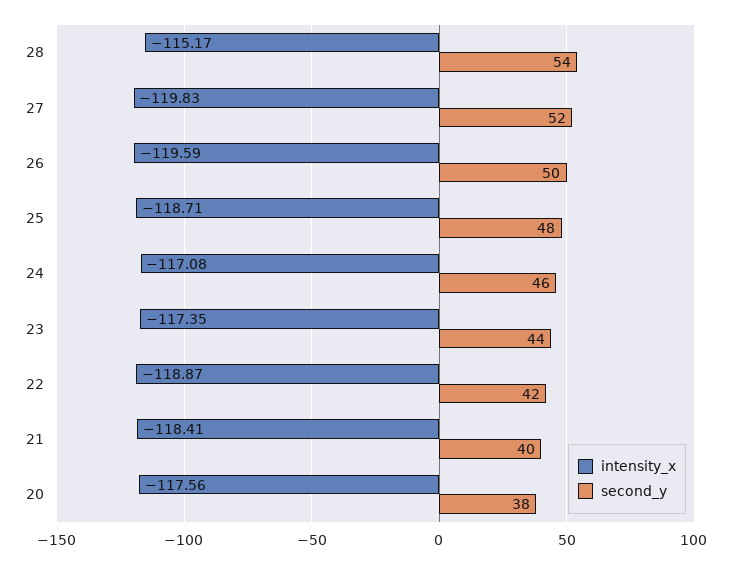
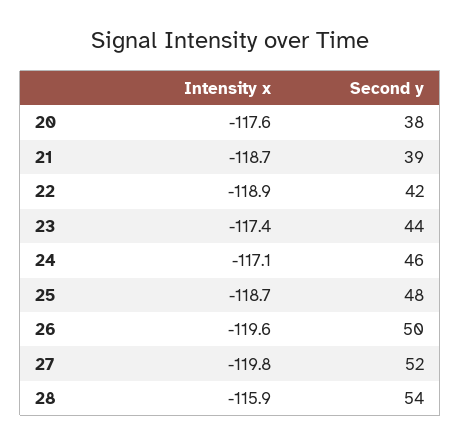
  {
    "intensity_x": {
-     "28": -115.17,
+     "28": -115.9,
      "27": -119.83,
      "26": -119.59,
      "25": -118.71,
      "24": -117.08,
      "23": -117.35,
      "22": -118.87,
-     "21": -118.41,
+     "21": -118.7,
      "20": -117.56
    },
    "second_y": {
      "28": 54,
      "27": 52,
      "26": 50,
      "25": 48,
      "24": 46,
      "23": 44,
      "22": 42,
-     "21": 40,
+     "21": 39,
      "20": 38
    }
  }

